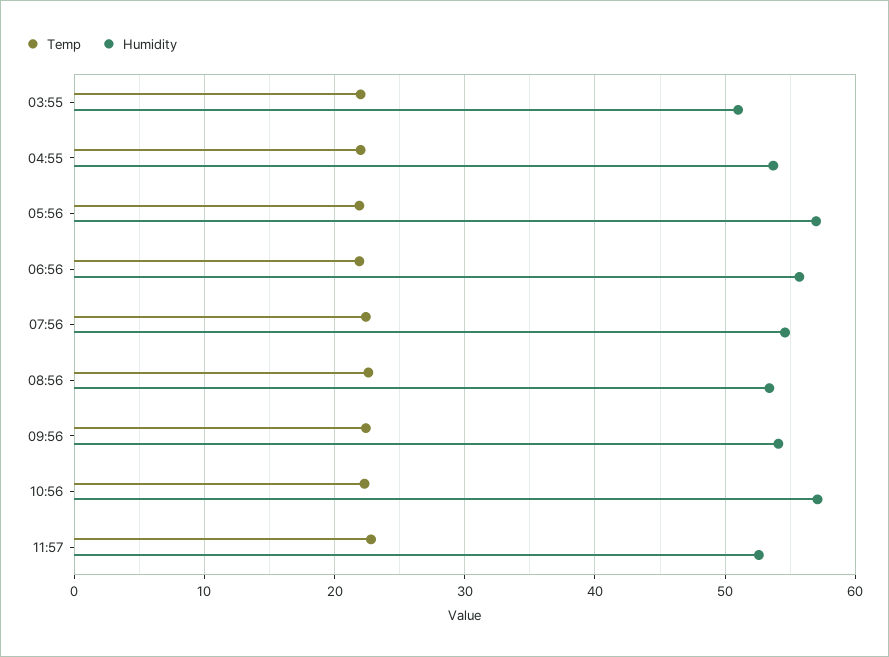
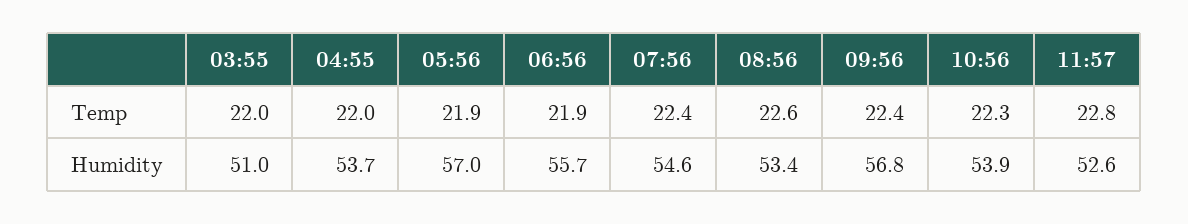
  {
    "Temp": {
      "03:55": 22,
      "04:55": 22,
      "05:56": 21.9,
      "06:56": 21.9,
      "07:56": 22.4,
      "08:56": 22.6,
      "09:56": 22.4,
      "10:56": 22.3,
      "11:57": 22.8
    },
    "Humidity": {
      "03:55": 51,
      "04:55": 53.7,
      "05:56": 57,
      "06:56": 55.7,
      "07:56": 54.6,
      "08:56": 53.4,
-     "09:56": 54,
+     "09:56": 56.8,
-     "10:56": 57,
+     "10:56": 53.9,
      "11:57": 52.6
    }
  }

